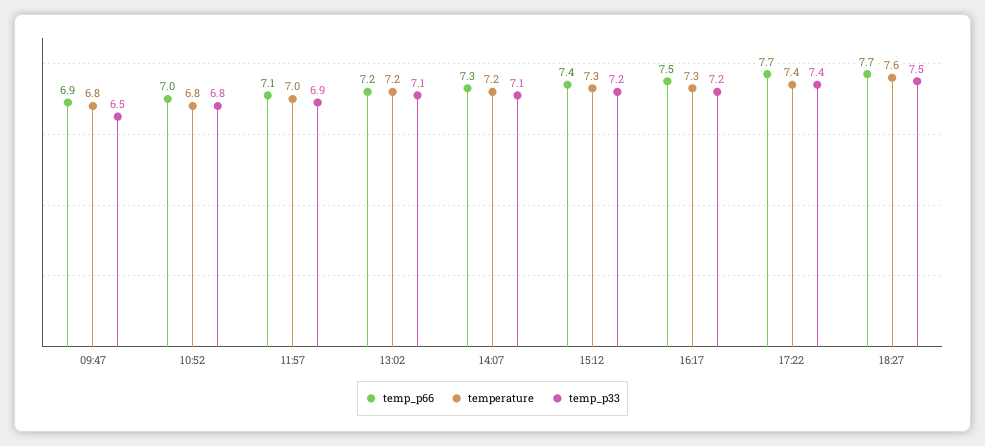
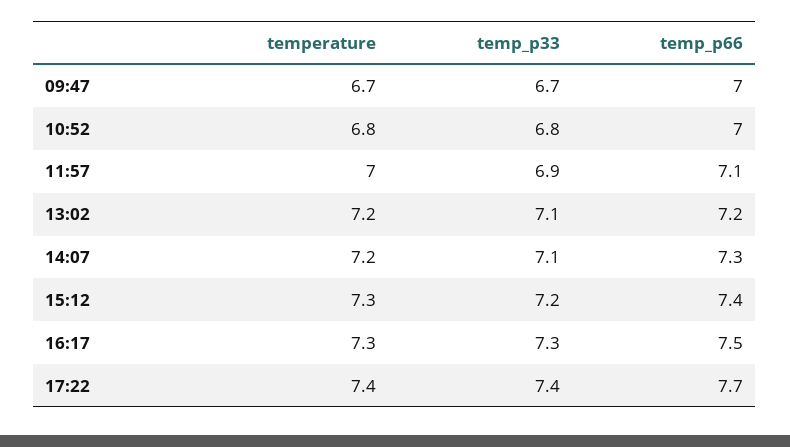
  {
    "temp_p66": {
-     "09:47": 6.9,
+     "09:47": 7,
      "10:52": 7,
      "11:57": 7.1,
      "13:02": 7.2,
      "14:07": 7.3,
      "15:12": 7.4,
      "16:17": 7.5,
-     "17:22": 7.7,
+     "17:22": 7.7
-     "18:27": 7.7
    },
    "temperature": {
-     "09:47": 6.8,
+     "09:47": 6.7,
      "10:52": 6.8,
      "11:57": 7,
      "13:02": 7.2,
      "14:07": 7.2,
      "15:12": 7.3,
      "16:17": 7.3,
-     "17:22": 7.4,
+     "17:22": 7.4
-     "18:27": 7.6
    },
    "temp_p33": {
-     "09:47": 6.5,
+     "09:47": 6.7,
      "10:52": 6.8,
      "11:57": 6.9,
      "13:02": 7.1,
      "14:07": 7.1,
      "15:12": 7.2,
-     "16:17": 7.2,
+     "16:17": 7.3,
-     "17:22": 7.4,
+     "17:22": 7.4
-     "18:27": 7.5
    }
  }

